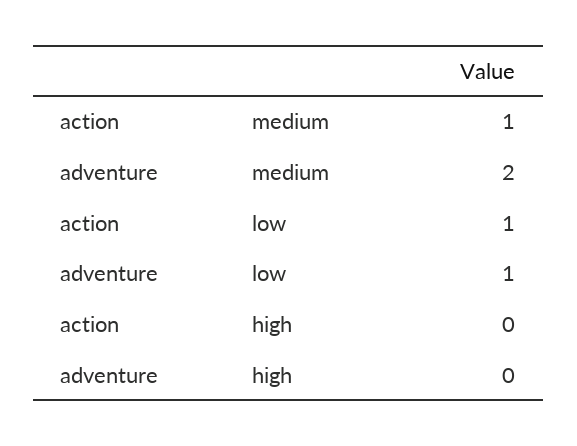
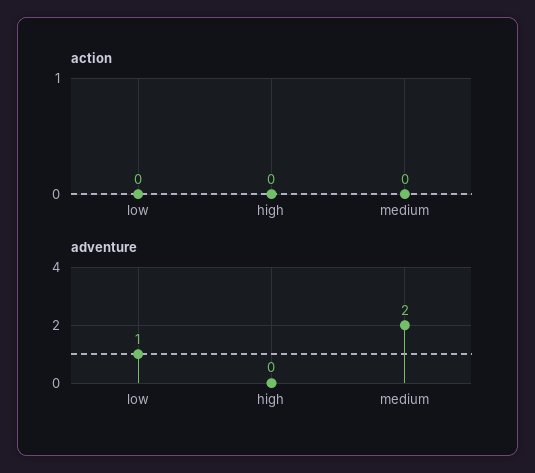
  {
    "action": {
-     "medium": 1,
+     "medium": 0,
-     "low": 1,
+     "low": 0,
      "high": 0
    },
    "adventure": {
      "medium": 2,
      "low": 1,
      "high": 0
    }
  }

